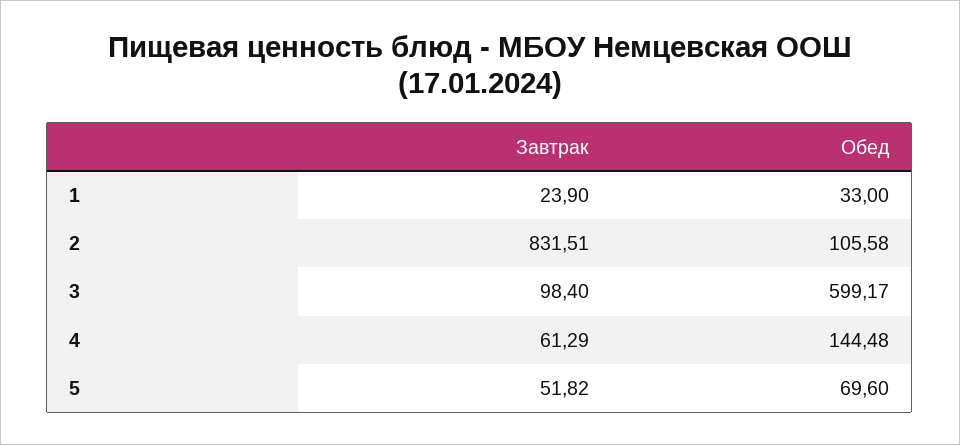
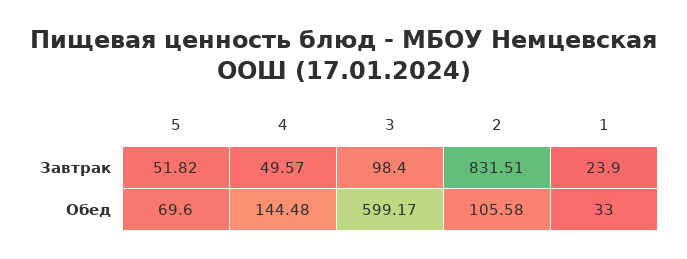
  {
    "Завтрак": {
      "1": 23.9,
      "2": 831.51,
      "3": 98.4,
-     "4": 61.29,
+     "4": 49.57,
      "5": 51.82
    },
    "Обед": {
      "1": 33,
      "2": 105.58,
      "3": 599.17,
      "4": 144.48,
      "5": 69.6
    }
  }

